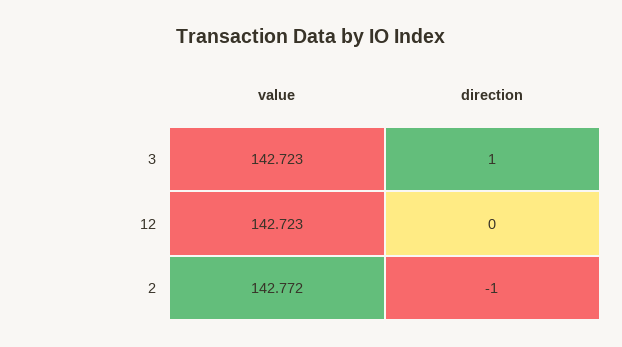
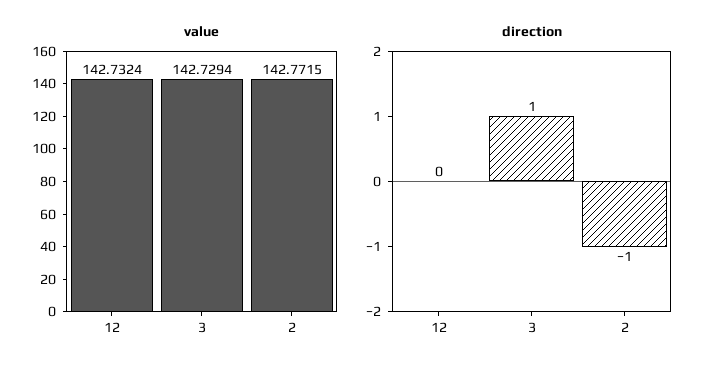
  {
    "value": {
-     "3": 142.723,
+     "3": 142.7294,
-     "12": 142.723,
+     "12": 142.7324,
      "2": 142.7715
    },
    "direction": {
      "3": 1,
      "12": 0,
      "2": -1
    }
  }

